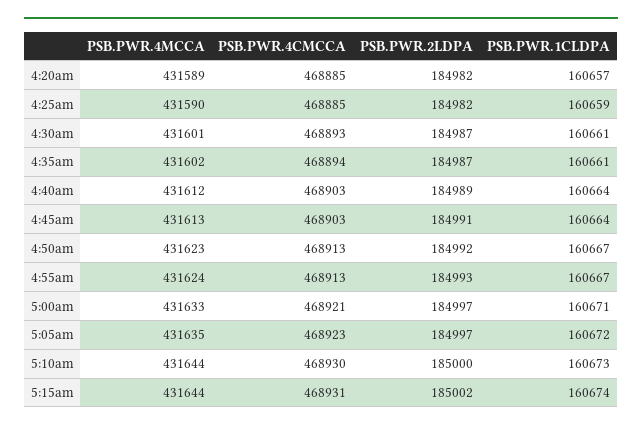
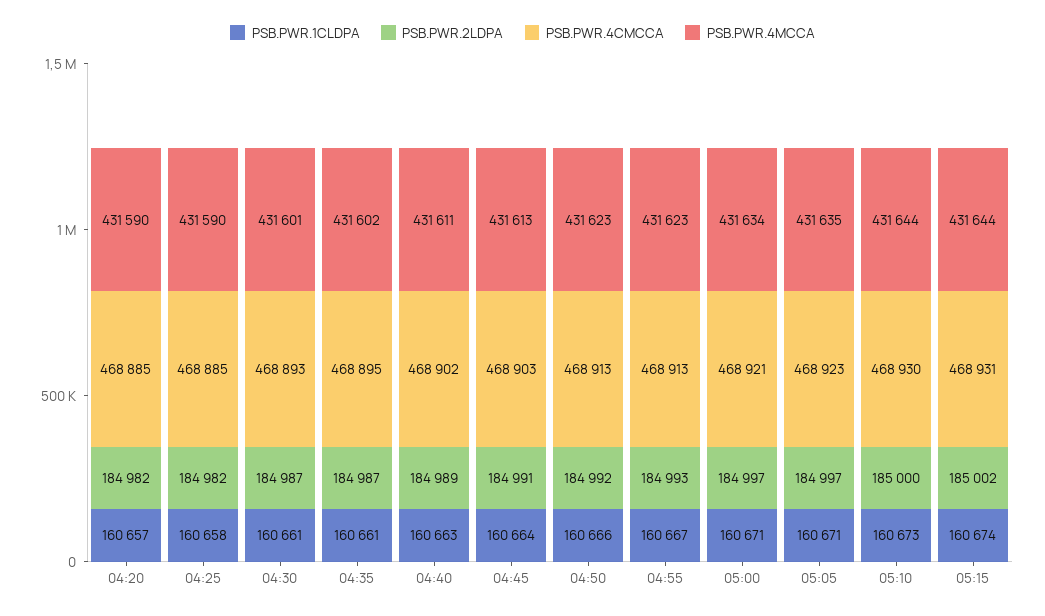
  {
    "PSB.PWR.4MCCA": {
-     "4:20am": 431589,
+     "4:20am": 431590,
      "4:25am": 431590,
      "4:30am": 431601,
      "4:35am": 431602,
-     "4:40am": 431612,
+     "4:40am": 431611,
      "4:45am": 431613,
      "4:50am": 431623,
-     "4:55am": 431624,
+     "4:55am": 431623,
-     "5:00am": 431633,
+     "5:00am": 431634,
      "5:05am": 431635,
      "5:10am": 431644,
      "5:15am": 431644
    },
    "PSB.PWR.4CMCCA": {
      "4:20am": 468885,
      "4:25am": 468885,
      "4:30am": 468893,
-     "4:35am": 468894,
+     "4:35am": 468895,
-     "4:40am": 468903,
+     "4:40am": 468902,
      "4:45am": 468903,
      "4:50am": 468913,
      "4:55am": 468913,
      "5:00am": 468921,
      "5:05am": 468923,
      "5:10am": 468930,
      "5:15am": 468931
    },
    "PSB.PWR.2LDPA": {
      "4:20am": 184982,
      "4:25am": 184982,
      "4:30am": 184987,
      "4:35am": 184987,
      "4:40am": 184989,
      "4:45am": 184991,
      "4:50am": 184992,
      "4:55am": 184993,
      "5:00am": 184997,
      "5:05am": 184997,
      "5:10am": 185000,
      "5:15am": 185002
    },
    "PSB.PWR.1CLDPA": {
      "4:20am": 160657,
-     "4:25am": 160659,
+     "4:25am": 160658,
      "4:30am": 160661,
      "4:35am": 160661,
-     "4:40am": 160664,
+     "4:40am": 160663,
      "4:45am": 160664,
-     "4:50am": 160667,
+     "4:50am": 160666,
      "4:55am": 160667,
      "5:00am": 160671,
-     "5:05am": 160672,
+     "5:05am": 160671,
      "5:10am": 160673,
      "5:15am": 160674
    }
  }

